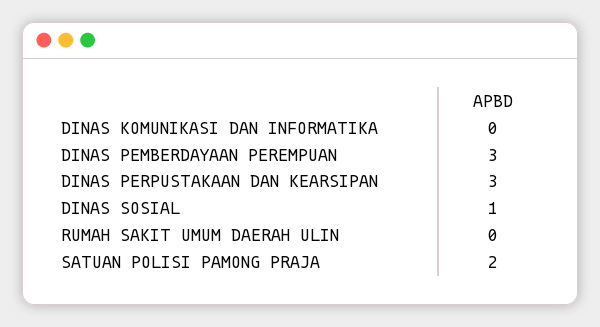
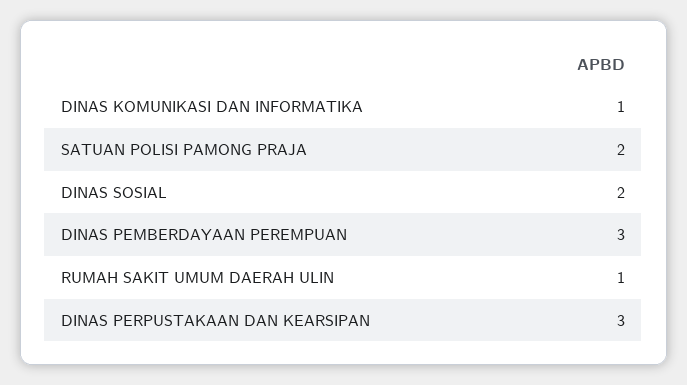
  {
-   "DINAS KOMUNIKASI DAN INFORMATIKA": 0,
+   "DINAS KOMUNIKASI DAN INFORMATIKA": 1,
    "DINAS PEMBERDAYAAN PEREMPUAN": 3,
    "DINAS PERPUSTAKAAN DAN KEARSIPAN": 3,
-   "DINAS SOSIAL": 1,
+   "DINAS SOSIAL": 2,
-   "RUMAH SAKIT UMUM DAERAH ULIN": 0,
+   "RUMAH SAKIT UMUM DAERAH ULIN": 1,
    "SATUAN POLISI PAMONG PRAJA": 2
  }

